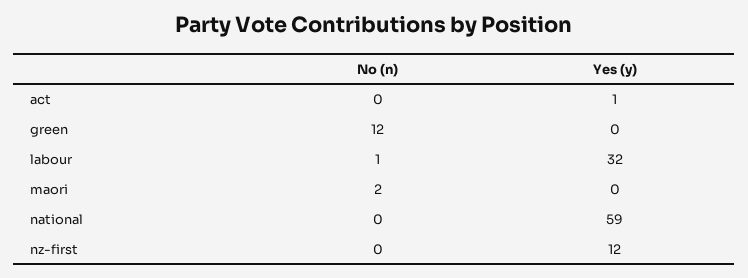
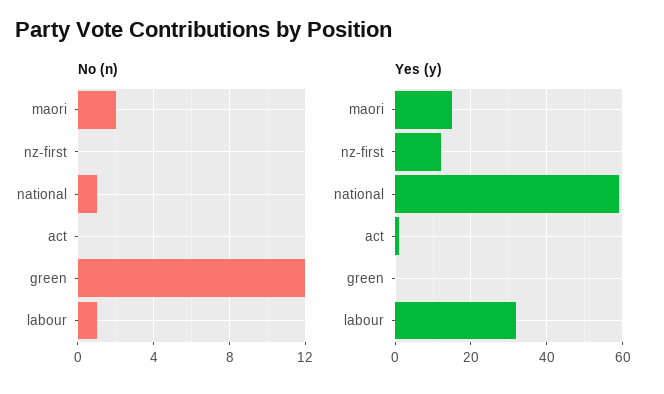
  {
    "No (n)": {
      "act": 0,
      "green": 12,
      "labour": 1,
      "maori": 2,
-     "national": 0,
+     "national": 1,
      "nz-first": 0
    },
    "Yes (y)": {
      "act": 1,
      "green": 0,
      "labour": 32,
-     "maori": 0,
+     "maori": 15,
      "national": 59,
      "nz-first": 12
    }
  }

